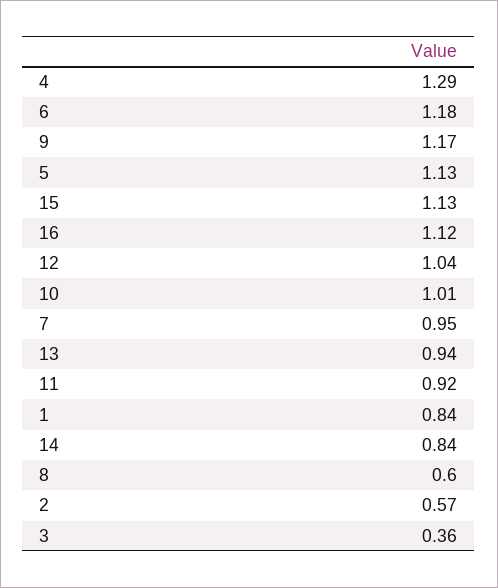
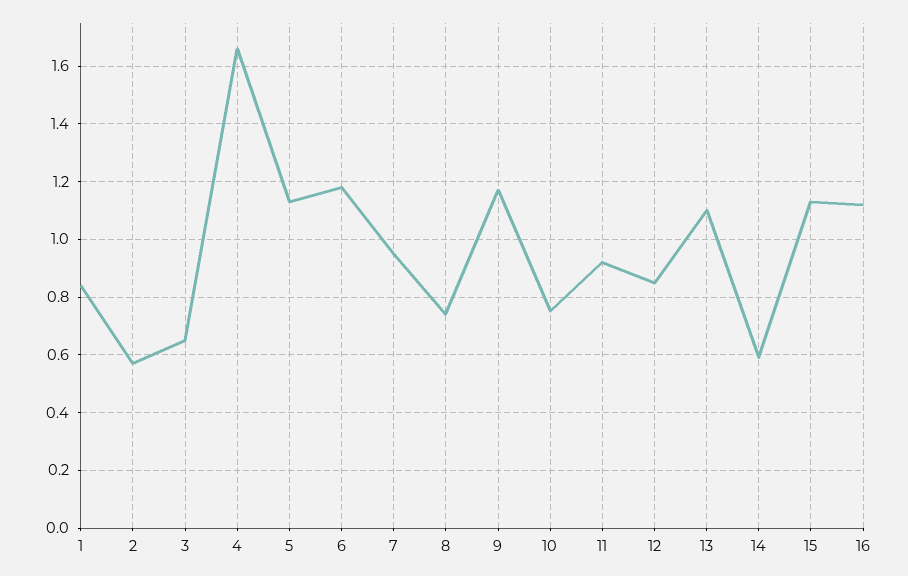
  {
-   "4": 1.29,
+   "4": 1.65,
    "6": 1.18,
    "9": 1.17,
    "5": 1.13,
    "15": 1.13,
    "16": 1.12,
-   "12": 1.04,
+   "12": 0.85,
-   "10": 1.01,
+   "10": 0.75,
    "7": 0.95,
-   "13": 0.94,
+   "13": 1.1,
    "11": 0.92,
    "1": 0.84,
-   "14": 0.84,
+   "14": 0.6,
-   "8": 0.6,
+   "8": 0.75,
    "2": 0.57,
-   "3": 0.36
+   "3": 0.65
  }

